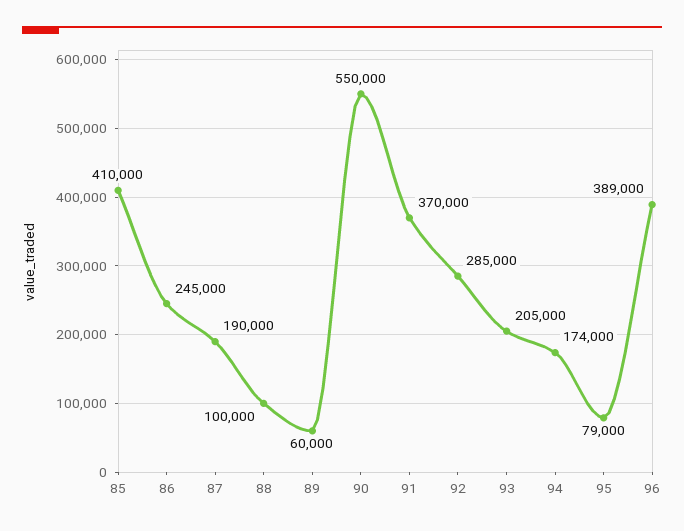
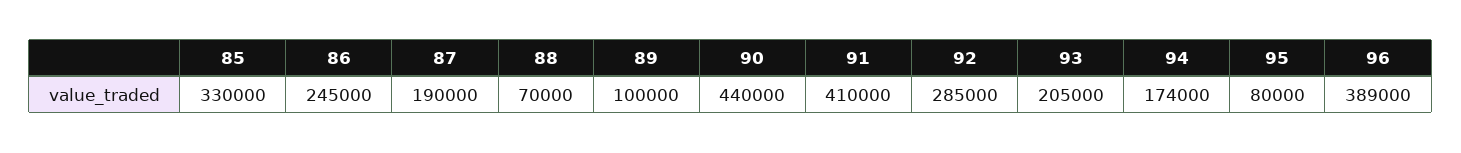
  {
-   "85": 410000,
+   "85": 330000,
    "86": 245000,
    "87": 190000,
-   "88": 100000,
+   "88": 70000,
-   "89": 60000,
+   "89": 100000,
-   "90": 550000,
+   "90": 440000,
-   "91": 370000,
+   "91": 410000,
    "92": 285000,
    "93": 205000,
    "94": 174000,
-   "95": 79000,
+   "95": 80000,
    "96": 389000
  }

